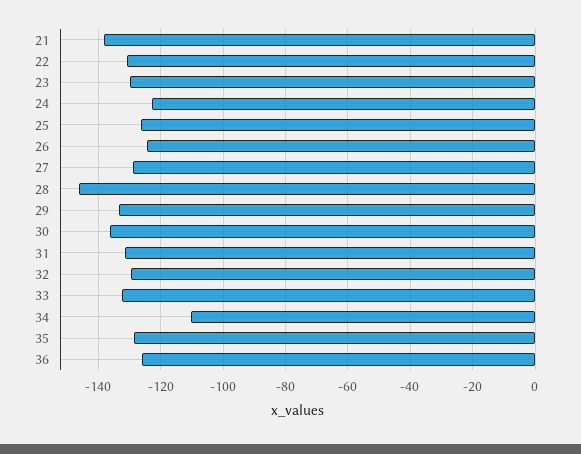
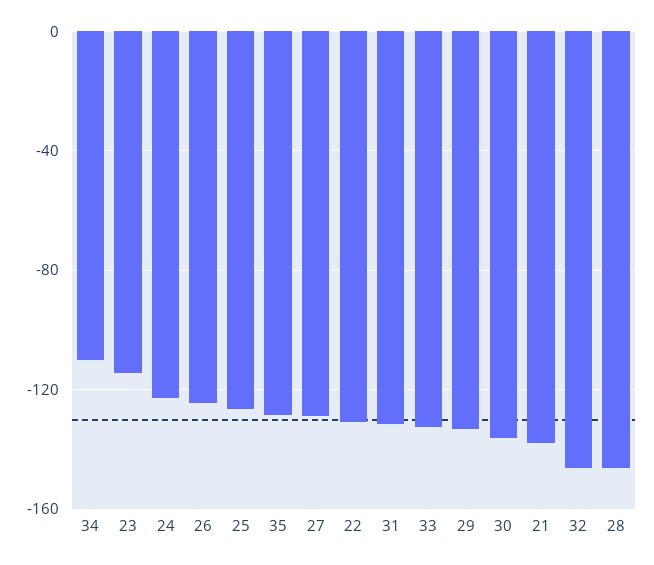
  {
    "21": -138,
    "22": -130,
-   "23": -130,
+   "23": -115,
    "24": -122,
    "25": -126,
    "26": -124,
    "27": -128,
    "28": -146,
    "29": -134,
    "30": -136,
    "31": -132,
-   "32": -130,
+   "32": -145,
    "33": -132,
    "34": -110,
-   "35": -128,
+   "35": -128
-   "36": -126
  }

